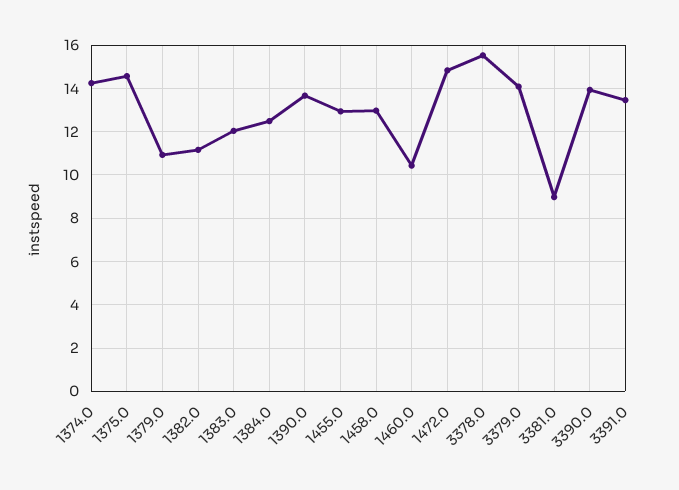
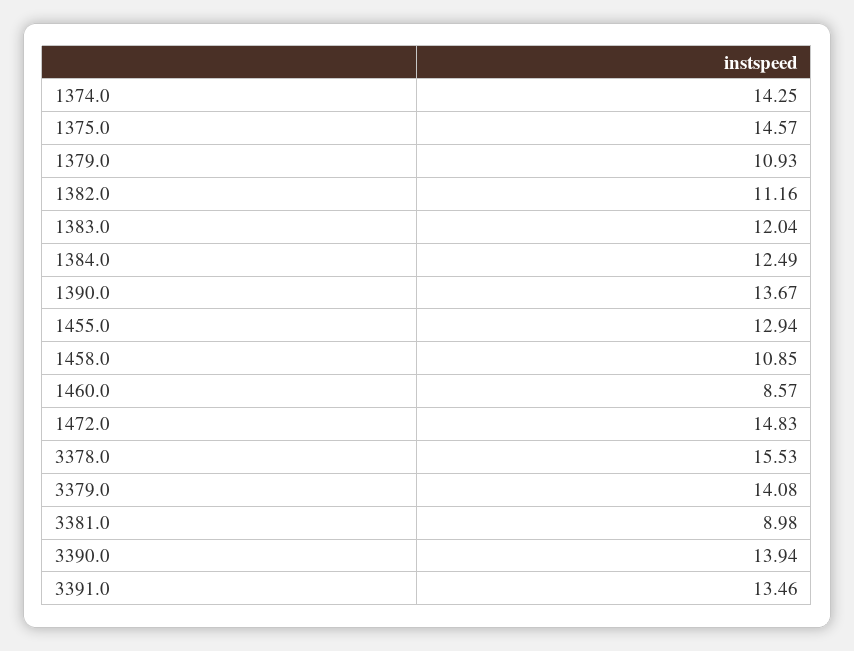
  {
    "1374.0": 14.25,
    "1375.0": 14.57,
    "1379.0": 10.93,
    "1382.0": 11.16,
    "1383.0": 12.04,
    "1384.0": 12.49,
    "1390.0": 13.67,
    "1455.0": 12.94,
-   "1458.0": 13,
+   "1458.0": 10.85,
-   "1460.0": 10.5,
+   "1460.0": 8.57,
    "1472.0": 14.83,
    "3378.0": 15.53,
    "3379.0": 14.08,
    "3381.0": 8.98,
    "3390.0": 13.94,
    "3391.0": 13.46
  }

